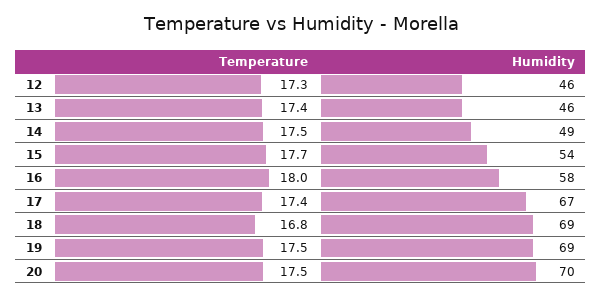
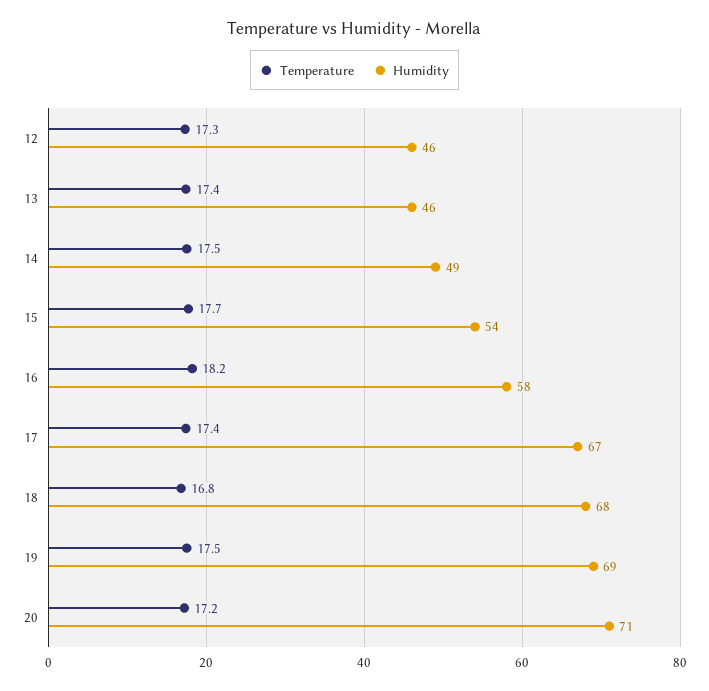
  {
    "Temperature": {
      "12": 17.3,
      "13": 17.4,
      "14": 17.5,
      "15": 17.7,
-     "16": 18,
+     "16": 18.2,
      "17": 17.4,
      "18": 16.8,
      "19": 17.5,
-     "20": 17.5
+     "20": 17.2
    },
    "Humidity": {
      "12": 46,
      "13": 46,
      "14": 49,
      "15": 54,
      "16": 58,
      "17": 67,
-     "18": 69,
+     "18": 68,
      "19": 69,
-     "20": 70
+     "20": 71
    }
  }

